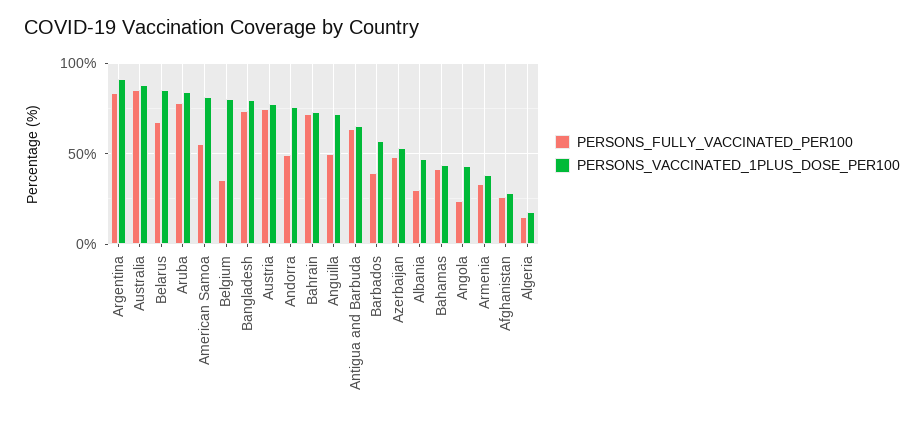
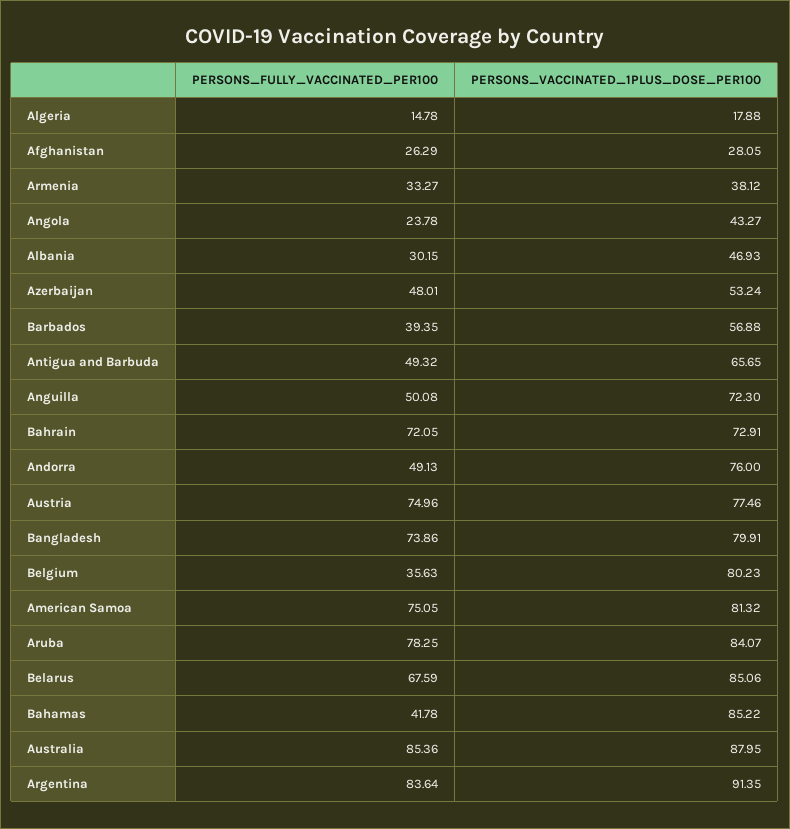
  {
    "PERSONS_FULLY_VACCINATED_PER100": {
      "Argentina": 83.64,
      "Australia": 85.36,
      "Belarus": 67.59,
      "Aruba": 78.25,
-     "American Samoa": 55,
+     "American Samoa": 75.05,
      "Belgium": 35.63,
      "Bangladesh": 73.86,
      "Austria": 74.96,
      "Andorra": 49.13,
      "Bahrain": 72.05,
      "Anguilla": 50.08,
-     "Antigua and Barbuda": 65,
+     "Antigua and Barbuda": 49.32,
      "Barbados": 39.35,
      "Azerbaijan": 48.01,
      "Albania": 30.15,
      "Bahamas": 41.78,
      "Angola": 23.78,
      "Armenia": 33.27,
      "Afghanistan": 26.29,
      "Algeria": 14.78
    },
    "PERSONS_VACCINATED_1PLUS_DOSE_PER100": {
      "Argentina": 91.35,
      "Australia": 87.95,
      "Belarus": 85.06,
      "Aruba": 84.07,
      "American Samoa": 81.32,
      "Belgium": 80.23,
      "Bangladesh": 79.91,
      "Austria": 77.46,
      "Andorra": 76,
      "Bahrain": 72.91,
      "Anguilla": 72.3,
      "Antigua and Barbuda": 65.65,
      "Barbados": 56.88,
      "Azerbaijan": 53.24,
      "Albania": 46.93,
-     "Bahamas": 45,
+     "Bahamas": 85.22,
      "Angola": 43.27,
      "Armenia": 38.12,
      "Afghanistan": 28.05,
      "Algeria": 17.88
    }
  }

